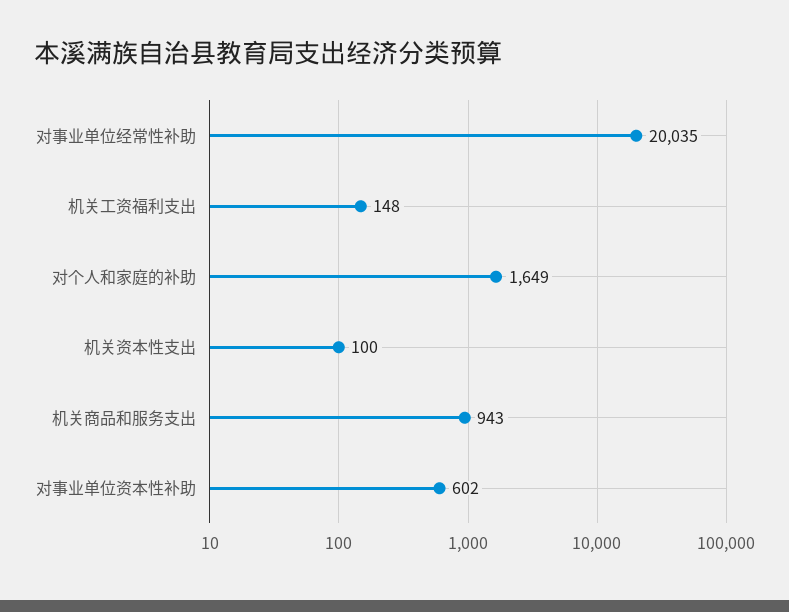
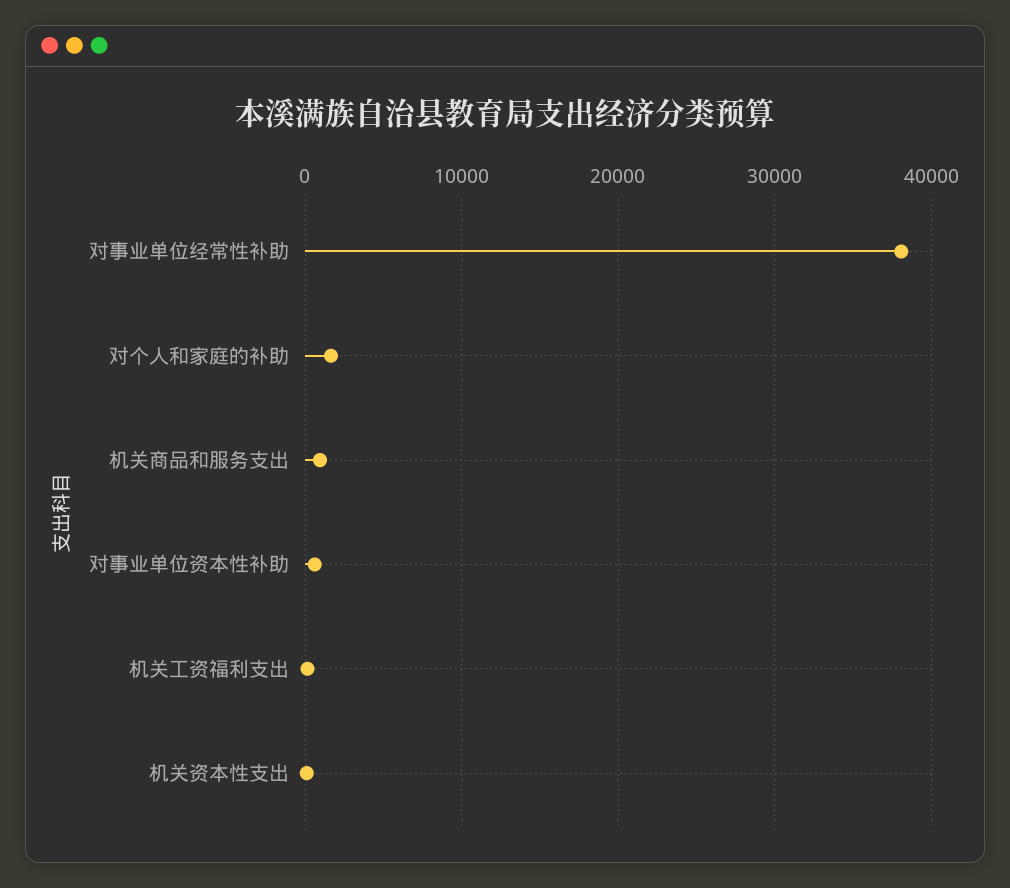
  {
-   "对事业单位经常性补助": 20035,
+   "对事业单位经常性补助": 38000,
    "机关工资福利支出": 148,
    "对个人和家庭的补助": 1649,
    "机关资本性支出": 100,
    "机关商品和服务支出": 943,
    "对事业单位资本性补助": 602
  }

